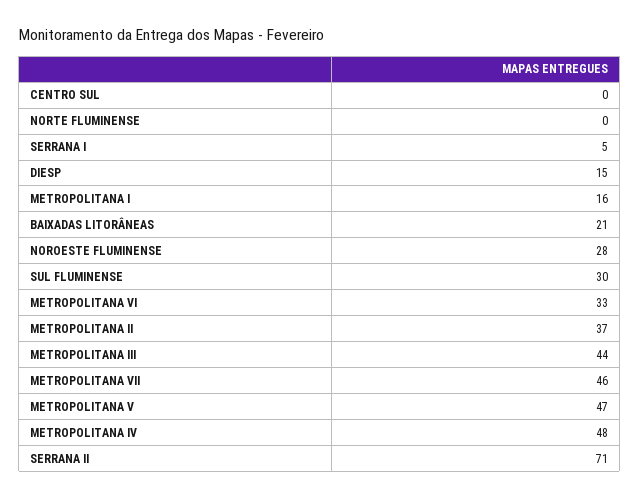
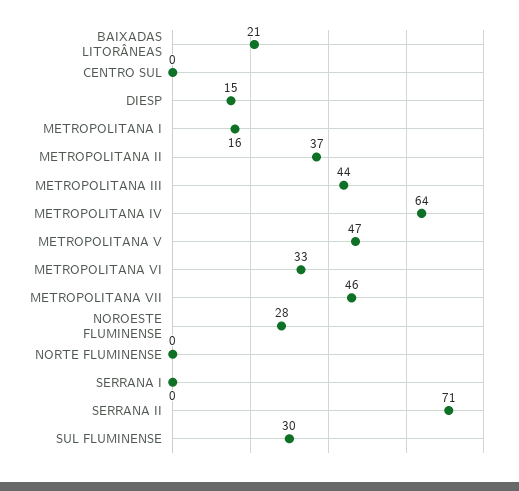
  {
    "CENTRO SUL": 0,
    "NORTE FLUMINENSE": 0,
-   "SERRANA I": 5,
+   "SERRANA I": 0,
    "DIESP": 15,
    "METROPOLITANA I": 16,
    "BAIXADAS LITORÂNEAS": 21,
    "NOROESTE FLUMINENSE": 28,
    "SUL FLUMINENSE": 30,
    "METROPOLITANA VI": 33,
    "METROPOLITANA II": 37,
    "METROPOLITANA III": 44,
    "METROPOLITANA VII": 46,
    "METROPOLITANA V": 47,
-   "METROPOLITANA IV": 48,
+   "METROPOLITANA IV": 64,
    "SERRANA II": 71
  }

